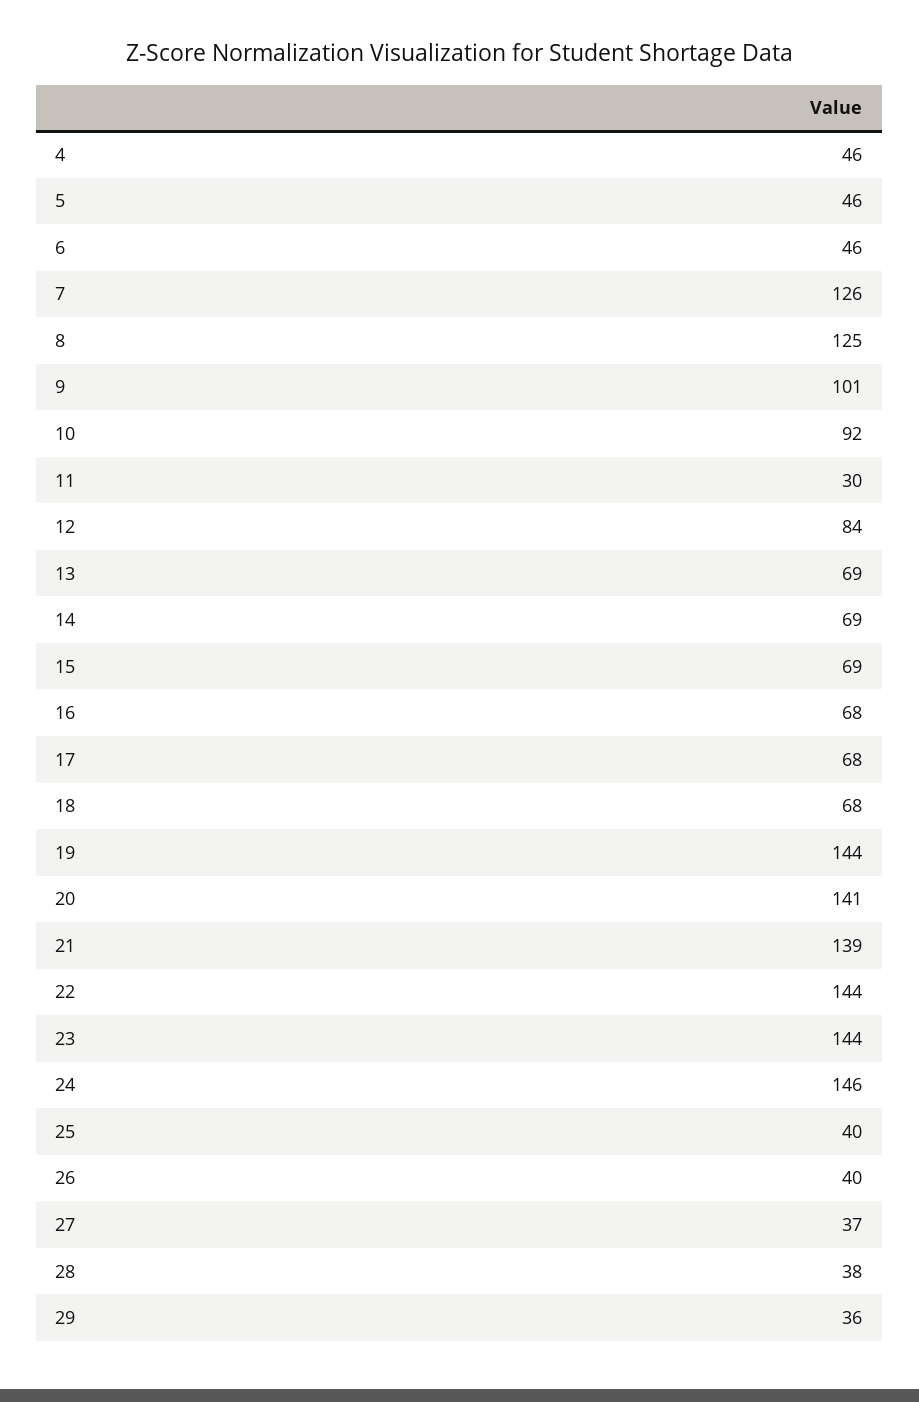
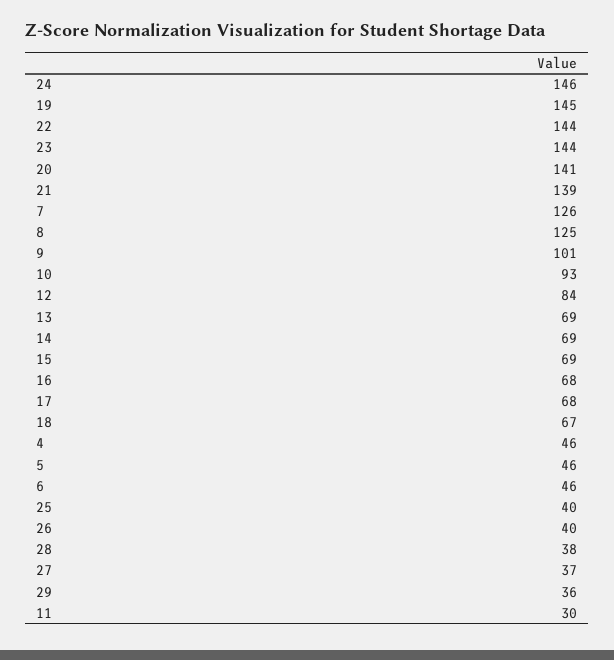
  {
    "4": 46,
    "5": 46,
    "6": 46,
    "7": 126,
    "8": 125,
    "9": 101,
-   "10": 92,
+   "10": 93,
    "11": 30,
    "12": 84,
    "13": 69,
    "14": 69,
    "15": 69,
    "16": 68,
    "17": 68,
-   "18": 68,
+   "18": 67,
-   "19": 144,
+   "19": 145,
    "20": 141,
    "21": 139,
    "22": 144,
    "23": 144,
    "24": 146,
    "25": 40,
    "26": 40,
    "27": 37,
    "28": 38,
    "29": 36
  }

